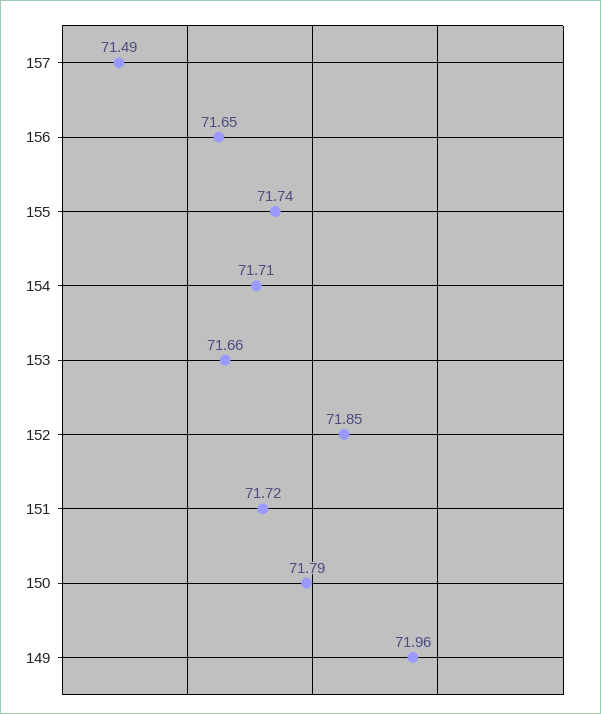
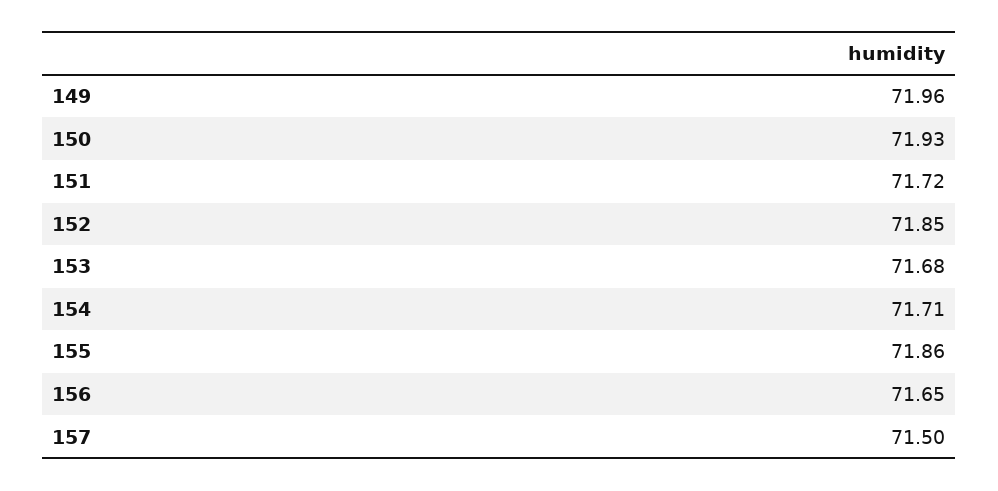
  {
-   "157": 71.49,
+   "157": 71.5,
    "156": 71.65,
-   "155": 71.74,
+   "155": 71.86,
    "154": 71.71,
-   "153": 71.66,
+   "153": 71.68,
    "152": 71.85,
    "151": 71.72,
-   "150": 71.79,
+   "150": 71.93,
    "149": 71.96
  }

